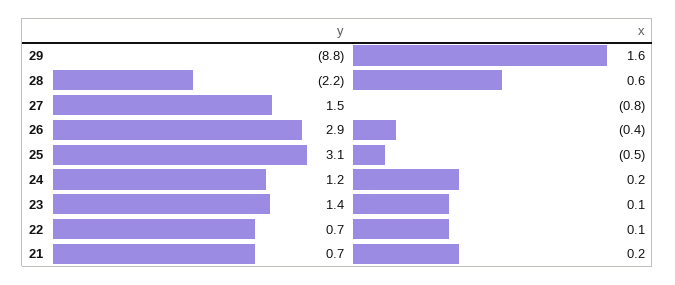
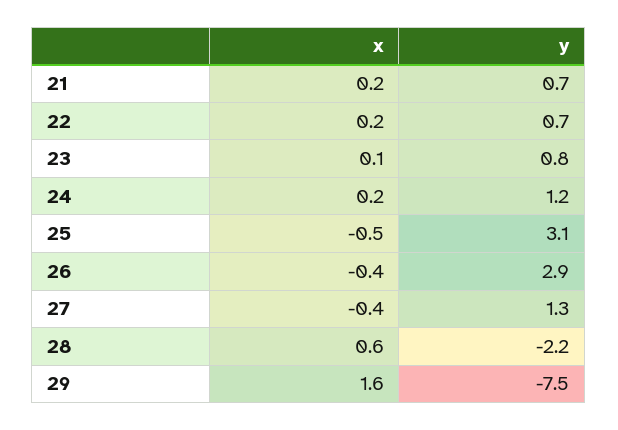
  {
    "y": {
-     "29": -8.8,
+     "29": -7.5,
      "28": -2.2,
-     "27": 1.5,
+     "27": 1.3,
      "26": 2.9,
      "25": 3.1,
      "24": 1.2,
-     "23": 1.4,
+     "23": 0.8,
      "22": 0.7,
      "21": 0.7
    },
    "x": {
      "29": 1.6,
      "28": 0.6,
-     "27": -0.8,
+     "27": -0.4,
      "26": -0.4,
      "25": -0.5,
      "24": 0.2,
      "23": 0.1,
-     "22": 0.1,
+     "22": 0.2,
      "21": 0.2
    }
  }

